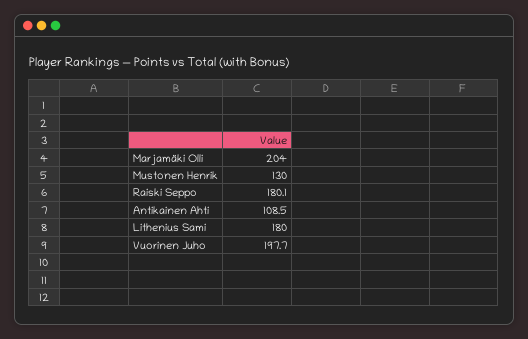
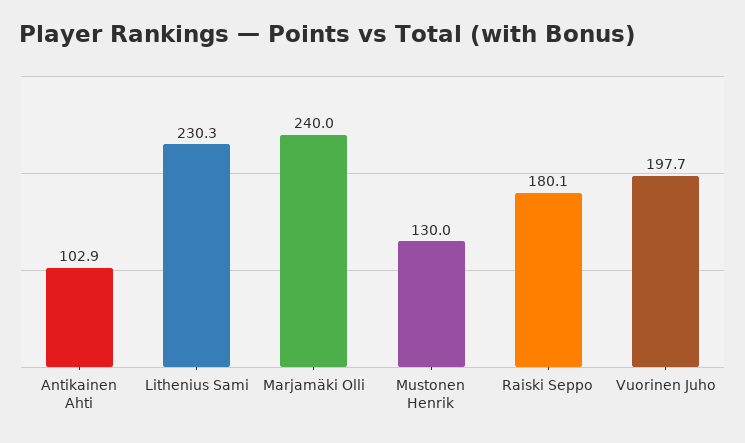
  {
-   "Marjamäki Olli": 204,
+   "Marjamäki Olli": 240,
    "Mustonen Henrik": 130,
    "Raiski Seppo": 180.1,
-   "Antikainen Ahti": 108.5,
+   "Antikainen Ahti": 102.9,
-   "Lithenius Sami": 180,
+   "Lithenius Sami": 230.3,
    "Vuorinen Juho": 197.7
  }

